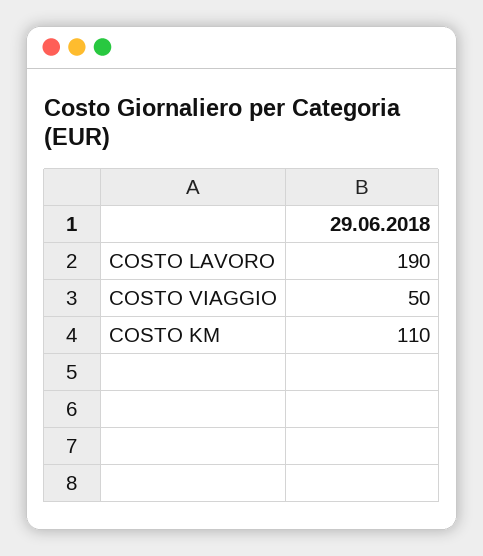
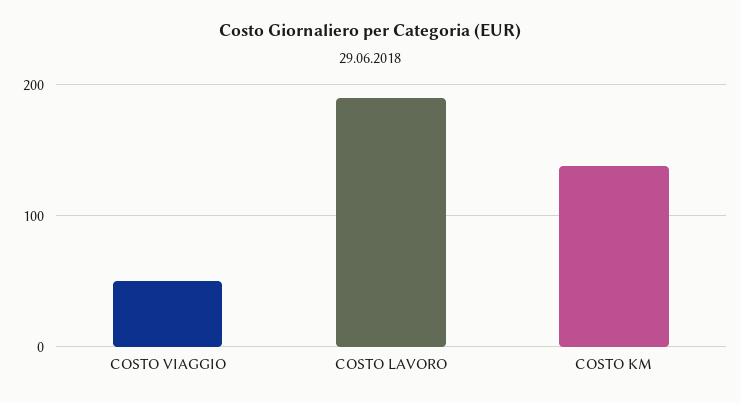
  {
    "COSTO LAVORO": 190,
    "COSTO VIAGGIO": 50,
-   "COSTO KM": 110
+   "COSTO KM": 140
  }

